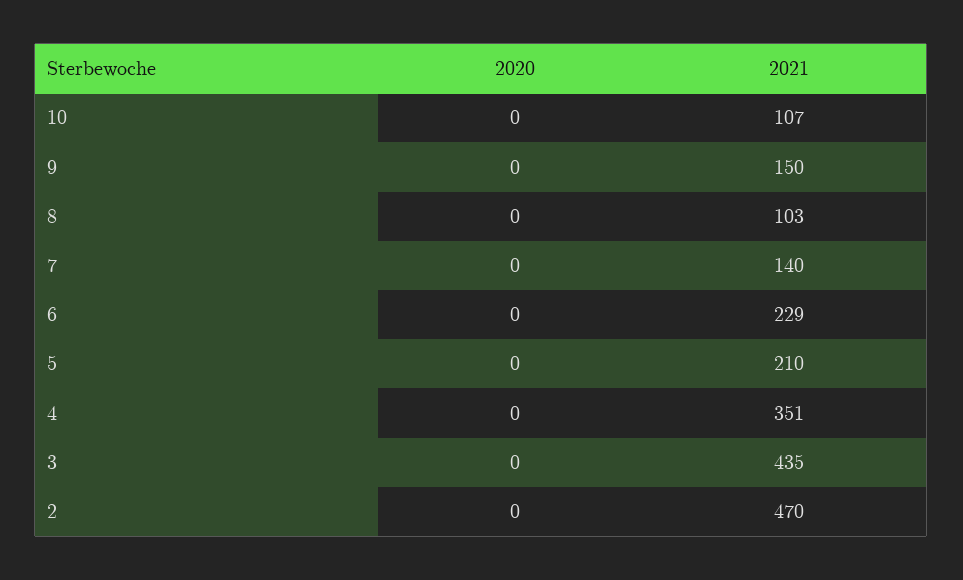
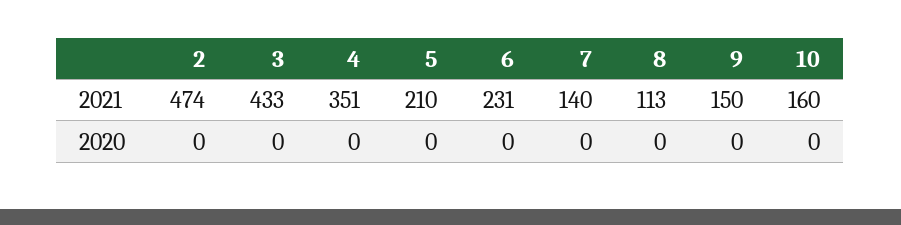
  {
    "2020": {
      "10": 0,
      "9": 0,
      "8": 0,
      "7": 0,
      "6": 0,
      "5": 0,
      "4": 0,
      "3": 0,
      "2": 0
    },
    "2021": {
-     "10": 107,
+     "10": 160,
      "9": 150,
-     "8": 103,
+     "8": 113,
      "7": 140,
-     "6": 229,
+     "6": 231,
      "5": 210,
      "4": 351,
-     "3": 435,
+     "3": 433,
-     "2": 470
+     "2": 474
    }
  }

